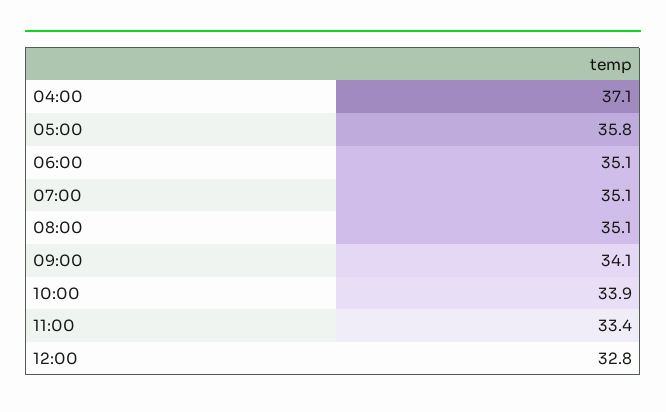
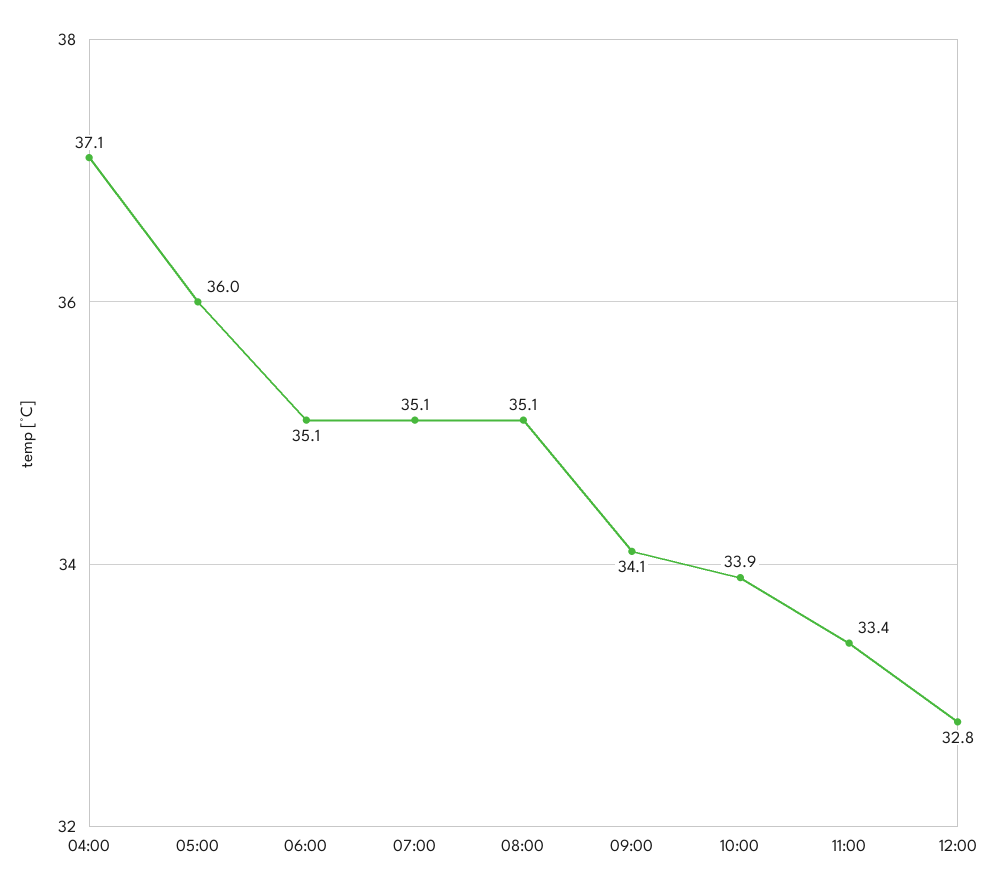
  {
    "04:00": 37.1,
-   "05:00": 35.8,
+   "05:00": 36,
    "06:00": 35.1,
    "07:00": 35.1,
    "08:00": 35.1,
    "09:00": 34.1,
    "10:00": 33.9,
    "11:00": 33.4,
    "12:00": 32.8
  }

